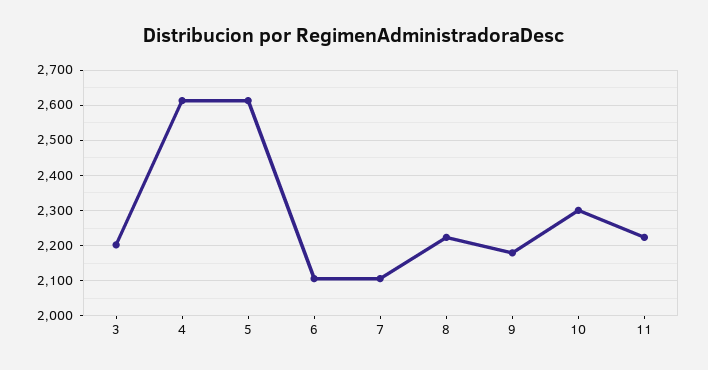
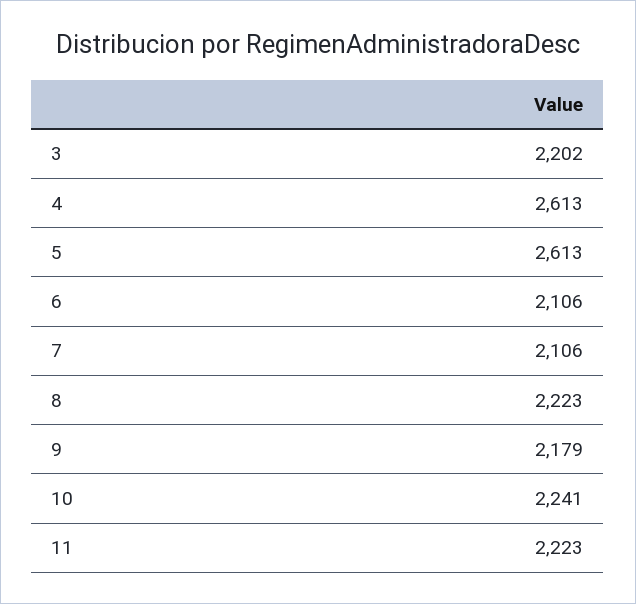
  {
    "3": 2202,
    "4": 2613,
    "5": 2613,
    "6": 2106,
    "7": 2106,
    "8": 2223,
    "9": 2179,
-   "10": 2300,
+   "10": 2241,
    "11": 2223
  }

